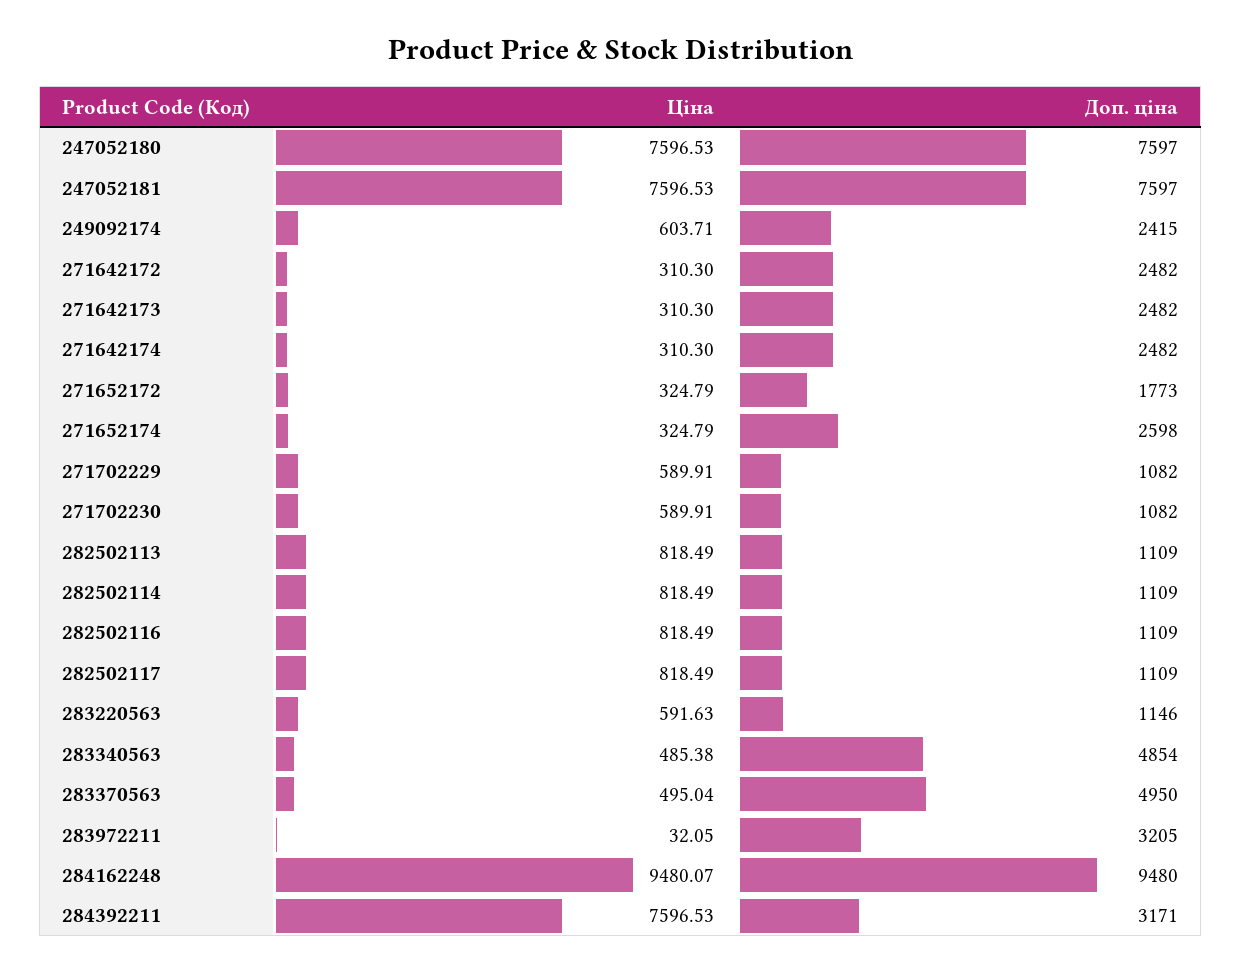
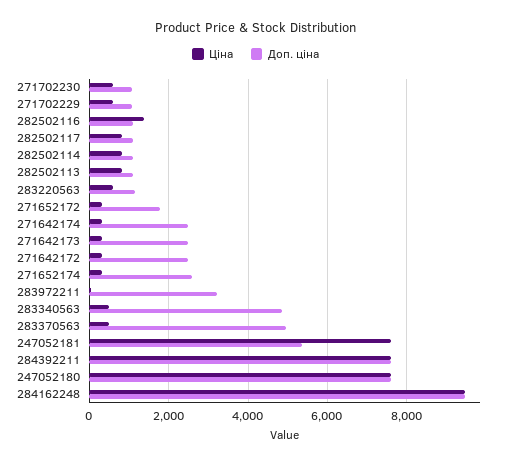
  {
    "Ціна": {
      "247052180": 7596.53,
      "247052181": 7596.53,
-     "249092174": 603.71,
      "271642172": 310.3,
      "271642173": 310.3,
      "271642174": 310.3,
      "271652172": 324.79,
      "271652174": 324.79,
      "271702229": 589.91,
      "271702230": 589.91,
      "282502113": 818.49,
      "282502114": 818.49,
-     "282502116": 818.49,
+     "282502116": 1400,
      "282502117": 818.49,
      "283220563": 591.63,
      "283340563": 485.38,
      "283370563": 495.04,
      "283972211": 32.05,
      "284162248": 9480.07,
      "284392211": 7596.53
    },
    "Доп. ціна": {
      "247052180": 7597,
-     "247052181": 7597,
+     "247052181": 5400,
-     "249092174": 2415,
      "271642172": 2482,
      "271642173": 2482,
      "271642174": 2482,
      "271652172": 1773,
      "271652174": 2598,
      "271702229": 1082,
      "271702230": 1082,
      "282502113": 1109,
      "282502114": 1109,
      "282502116": 1109,
      "282502117": 1109,
      "283220563": 1146,
      "283340563": 4854,
      "283370563": 4950,
      "283972211": 3205,
      "284162248": 9480,
-     "284392211": 3171
+     "284392211": 7600
    }
  }

